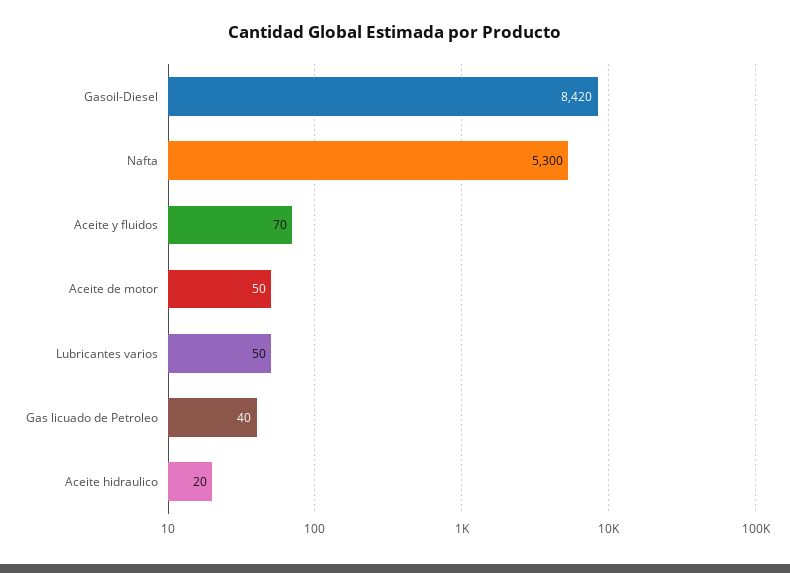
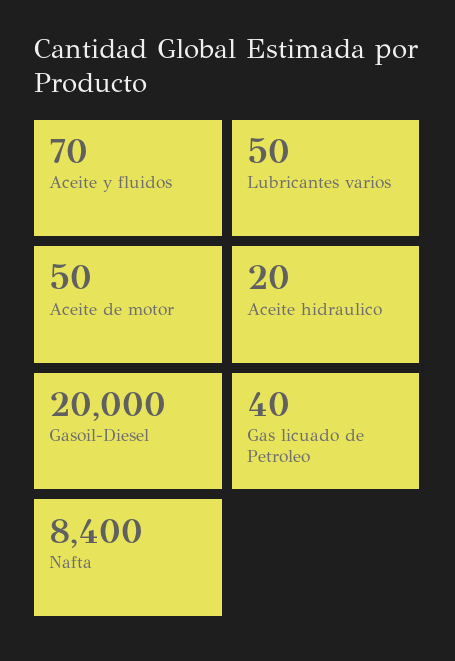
  {
-   "Gasoil-Diesel": 8420,
+   "Gasoil-Diesel": 20000,
-   "Nafta": 5300,
+   "Nafta": 8400,
    "Aceite y fluidos": 70,
    "Aceite de motor": 50,
    "Lubricantes varios": 50,
    "Gas licuado de Petroleo": 40,
    "Aceite hidraulico": 20
  }

